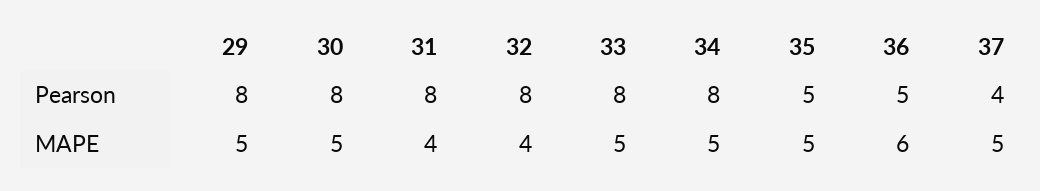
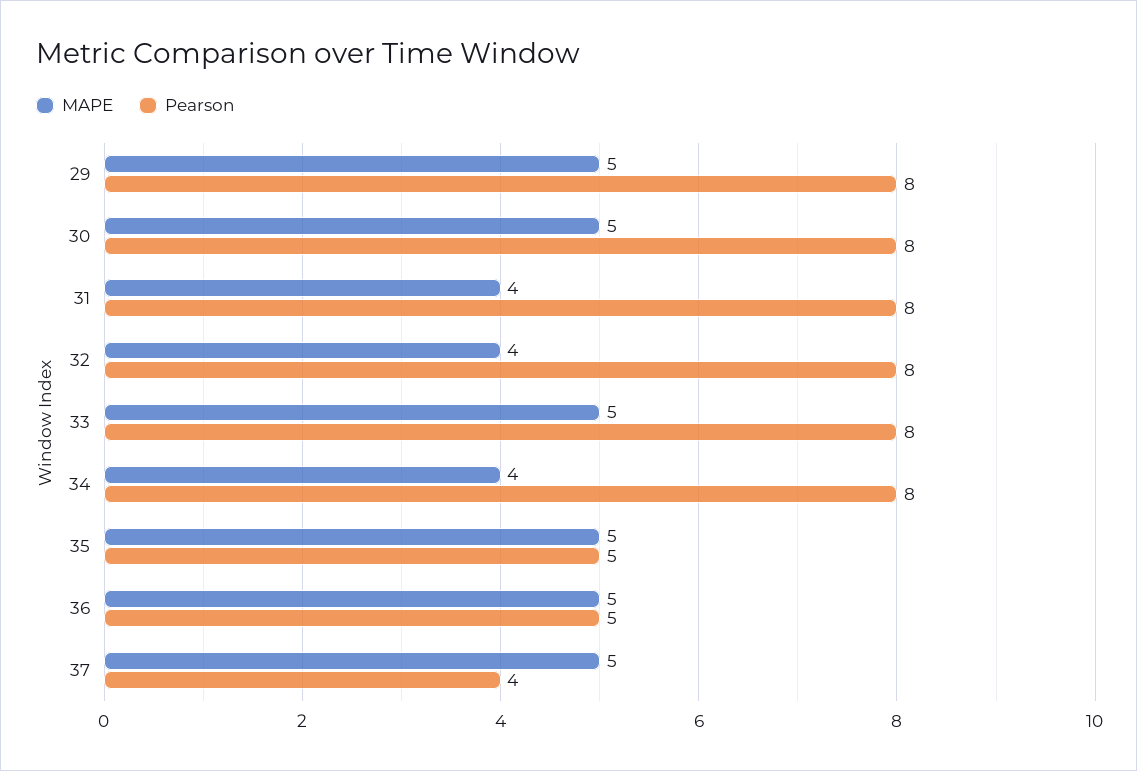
  {
    "Pearson": {
      "29": 8,
      "30": 8,
      "31": 8,
      "32": 8,
      "33": 8,
      "34": 8,
      "35": 5,
      "36": 5,
      "37": 4
    },
    "MAPE": {
      "29": 5,
      "30": 5,
      "31": 4,
      "32": 4,
      "33": 5,
-     "34": 5,
+     "34": 4,
      "35": 5,
-     "36": 6,
+     "36": 5,
      "37": 5
    }
  }

